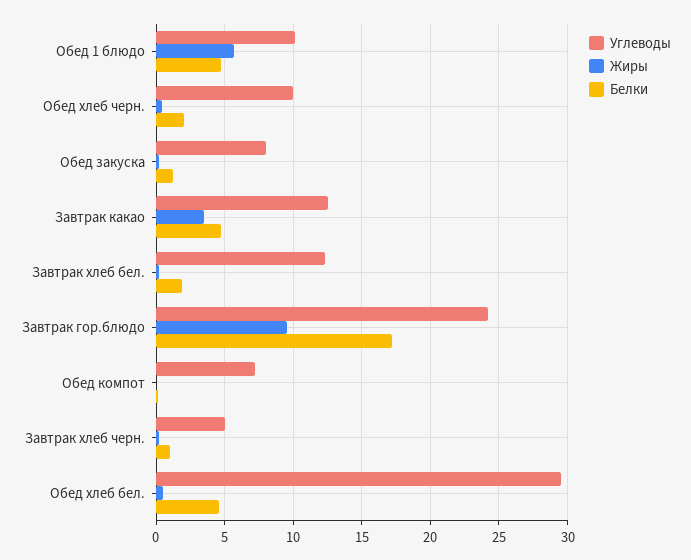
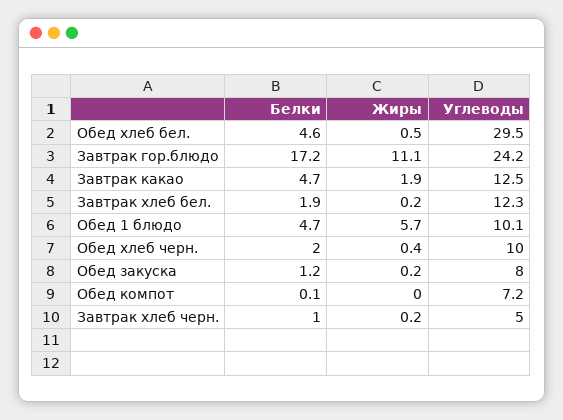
  {
    "Углеводы": {
      "Обед 1 блюдо": 10.1,
      "Обед хлеб черн.": 10,
      "Обед закуска": 8,
      "Завтрак какао": 12.5,
      "Завтрак хлеб бел.": 12.3,
      "Завтрак гор.блюдо": 24.2,
      "Обед компот": 7.2,
      "Завтрак хлеб черн.": 5,
      "Обед хлеб бел.": 29.5
    },
    "Жиры": {
      "Обед 1 блюдо": 5.7,
      "Обед хлеб черн.": 0.4,
      "Обед закуска": 0.2,
-     "Завтрак какао": 3.5,
+     "Завтрак какао": 1.9,
      "Завтрак хлеб бел.": 0.2,
-     "Завтрак гор.блюдо": 9.5,
+     "Завтрак гор.блюдо": 11.1,
      "Обед компот": 0,
      "Завтрак хлеб черн.": 0.2,
      "Обед хлеб бел.": 0.5
    },
    "Белки": {
      "Обед 1 блюдо": 4.7,
      "Обед хлеб черн.": 2,
      "Обед закуска": 1.2,
      "Завтрак какао": 4.7,
      "Завтрак хлеб бел.": 1.9,
      "Завтрак гор.блюдо": 17.2,
      "Обед компот": 0.1,
      "Завтрак хлеб черн.": 1,
      "Обед хлеб бел.": 4.6
    }
  }

